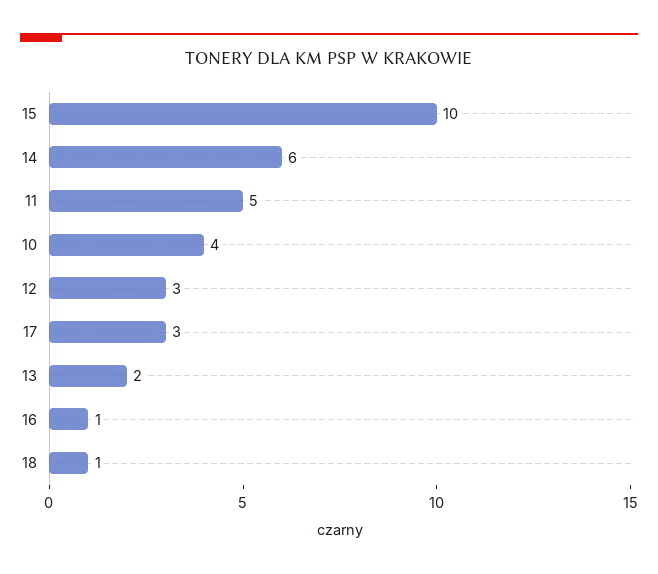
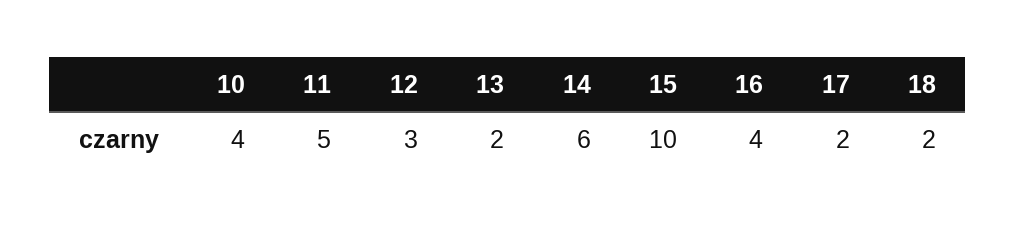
  {
    "15": 10,
    "14": 6,
    "11": 5,
    "10": 4,
    "12": 3,
-   "17": 3,
+   "17": 2,
    "13": 2,
-   "16": 1,
+   "16": 4,
-   "18": 1
+   "18": 2
  }

